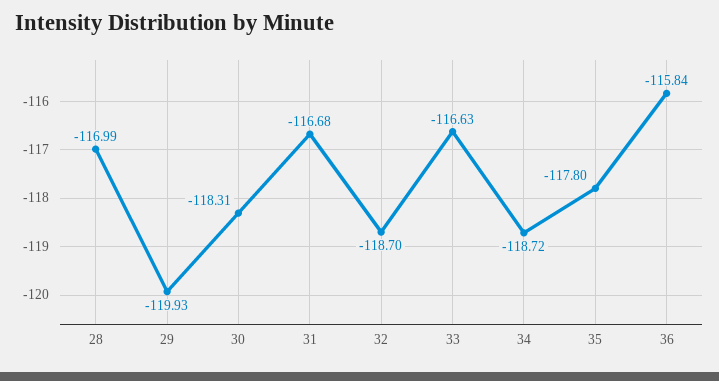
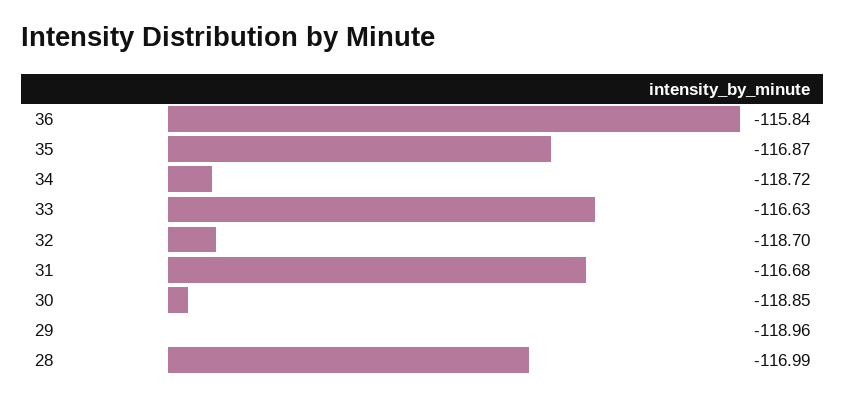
  {
    "28": -116.99,
-   "29": -119.93,
+   "29": -118.96,
-   "30": -118.31,
+   "30": -118.85,
    "31": -116.68,
    "32": -118.7,
    "33": -116.63,
    "34": -118.72,
-   "35": -117.8,
+   "35": -116.87,
    "36": -115.84
  }

